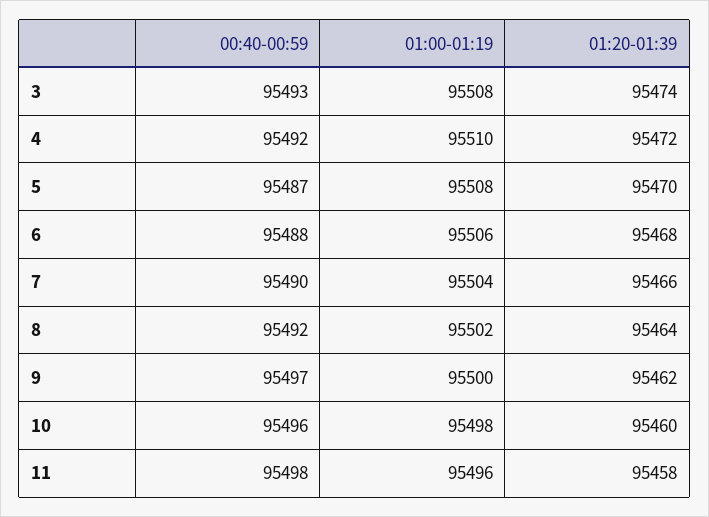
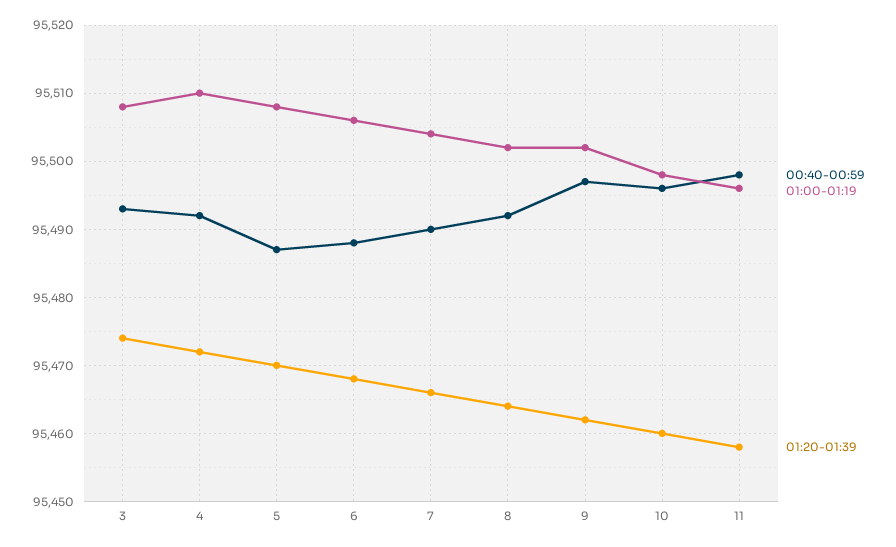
  {
    "00:40-00:59": {
      "3": 95493,
      "4": 95492,
      "5": 95487,
      "6": 95488,
      "7": 95490,
      "8": 95492,
      "9": 95497,
      "10": 95496,
      "11": 95498
    },
    "01:00-01:19": {
      "3": 95508,
      "4": 95510,
      "5": 95508,
      "6": 95506,
      "7": 95504,
      "8": 95502,
-     "9": 95500,
+     "9": 95502,
      "10": 95498,
      "11": 95496
    },
    "01:20-01:39": {
      "3": 95474,
      "4": 95472,
      "5": 95470,
      "6": 95468,
      "7": 95466,
      "8": 95464,
      "9": 95462,
      "10": 95460,
      "11": 95458
    }
  }

